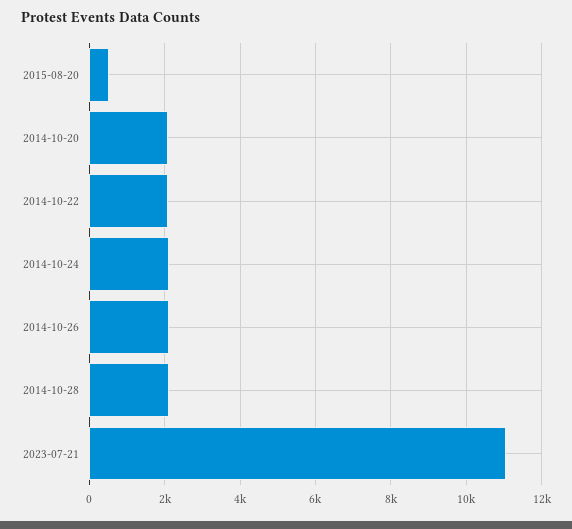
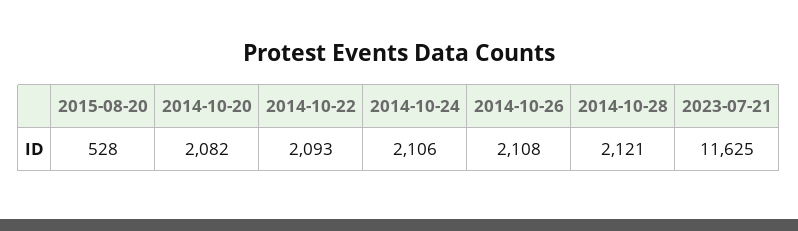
  {
    "2015-08-20": 528,
    "2014-10-20": 2082,
    "2014-10-22": 2093,
    "2014-10-24": 2106,
    "2014-10-26": 2108,
    "2014-10-28": 2121,
-   "2023-07-21": 11000
+   "2023-07-21": 11625
  }

